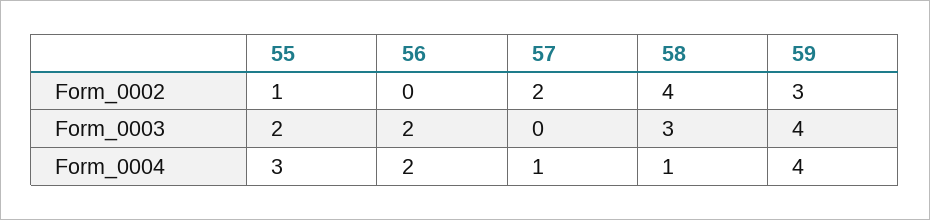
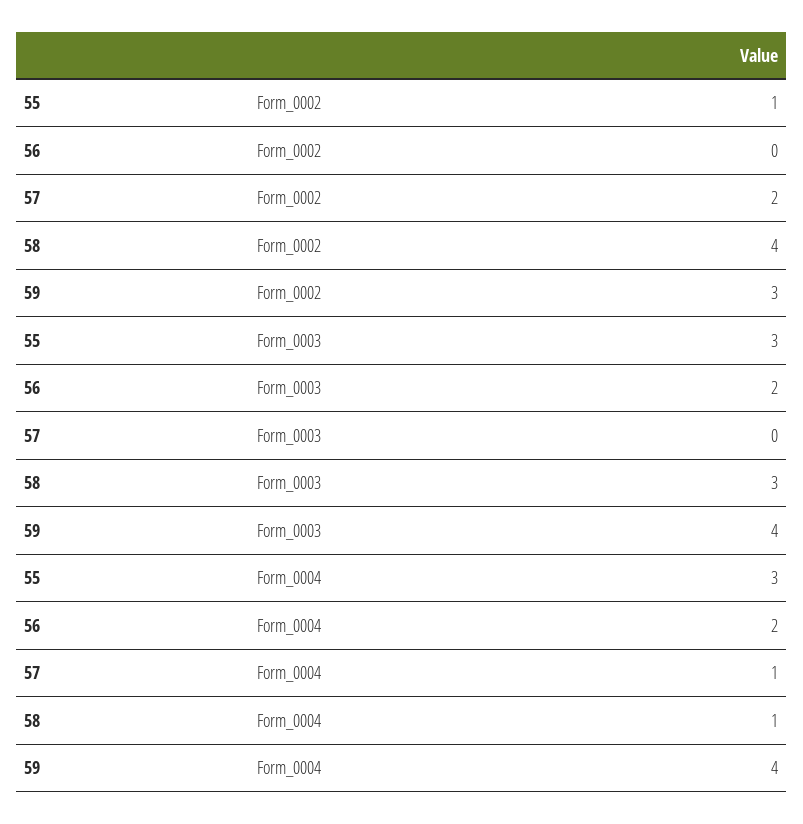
  {
    "55": {
      "Form_0002": 1,
-     "Form_0003": 2,
+     "Form_0003": 3,
      "Form_0004": 3
    },
    "56": {
      "Form_0002": 0,
      "Form_0003": 2,
      "Form_0004": 2
    },
    "57": {
      "Form_0002": 2,
      "Form_0003": 0,
      "Form_0004": 1
    },
    "58": {
      "Form_0002": 4,
      "Form_0003": 3,
      "Form_0004": 1
    },
    "59": {
      "Form_0002": 3,
      "Form_0003": 4,
      "Form_0004": 4
    }
  }

